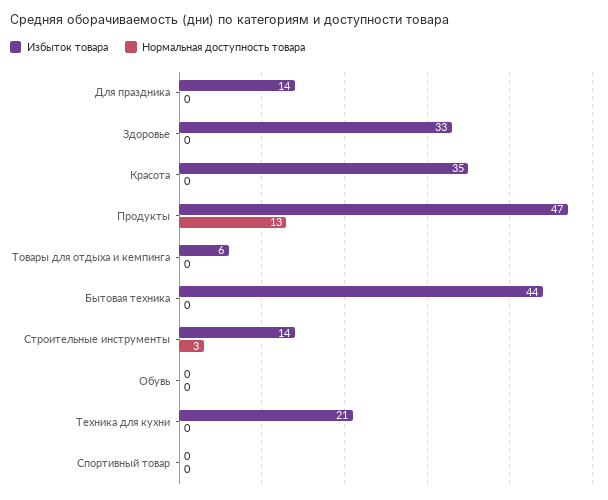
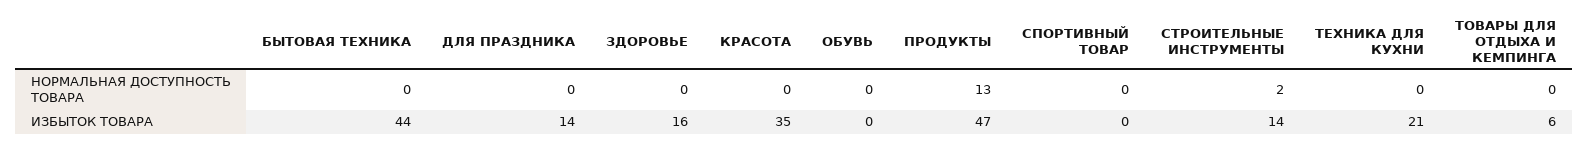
  {
    "Избыток товара": {
      "Для праздника": 14,
-     "Здоровье": 33,
+     "Здоровье": 16,
      "Красота": 35,
      "Продукты": 47,
      "Товары для отдыха и кемпинга": 6,
      "Бытовая техника": 44,
      "Строительные инструменты": 14,
      "Обувь": 0,
      "Техника для кухни": 21,
      "Спортивный товар": 0
    },
    "Нормальная доступность товара": {
      "Для праздника": 0,
      "Здоровье": 0,
      "Красота": 0,
      "Продукты": 13,
      "Товары для отдыха и кемпинга": 0,
      "Бытовая техника": 0,
-     "Строительные инструменты": 3,
+     "Строительные инструменты": 2,
      "Обувь": 0,
      "Техника для кухни": 0,
      "Спортивный товар": 0
    }
  }

